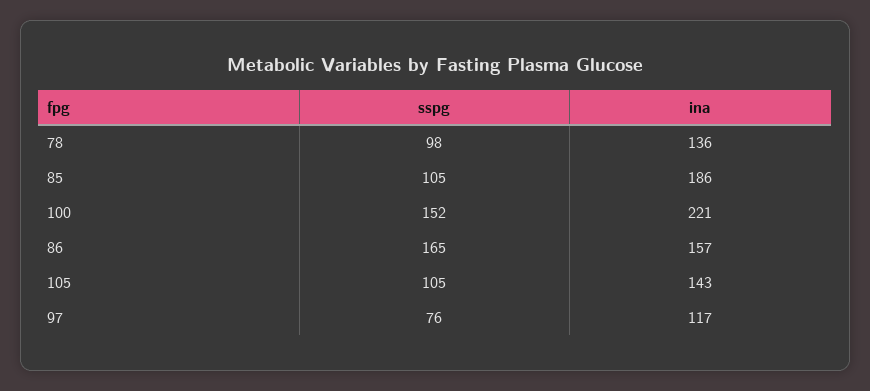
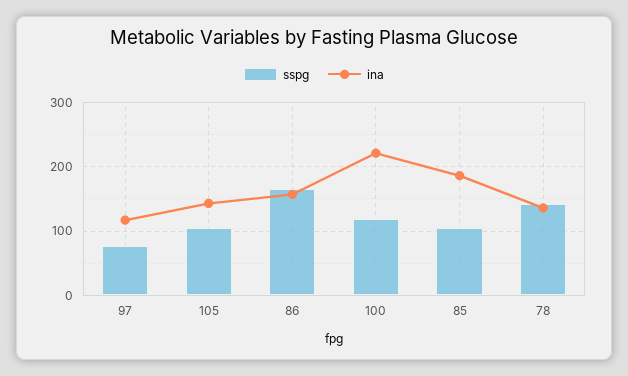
  {
    "sspg": {
-     "78": 98,
+     "78": 140,
      "85": 105,
-     "100": 152,
+     "100": 120,
      "86": 165,
      "105": 105,
      "97": 76
    },
    "ina": {
      "78": 136,
      "85": 186,
      "100": 221,
      "86": 157,
      "105": 143,
      "97": 117
    }
  }

